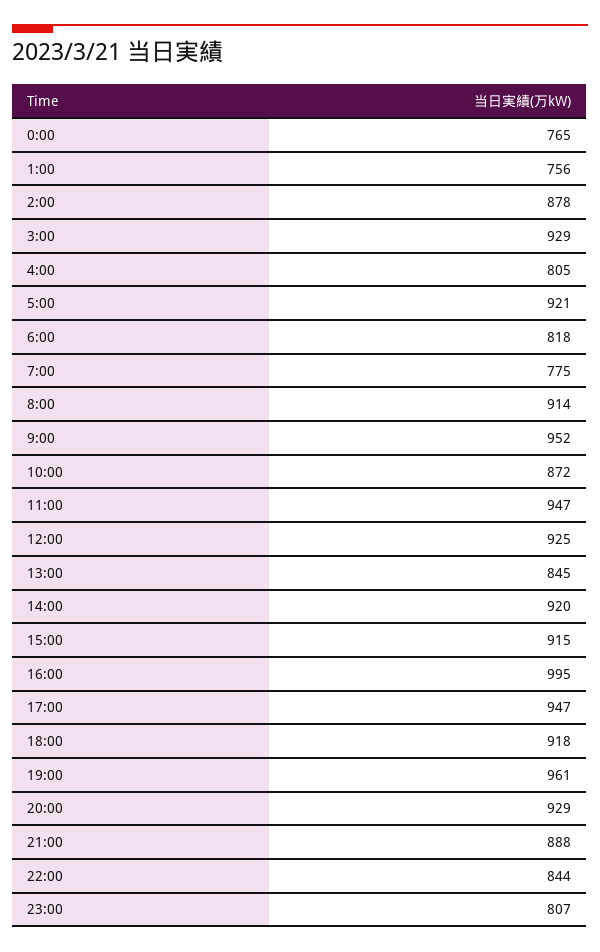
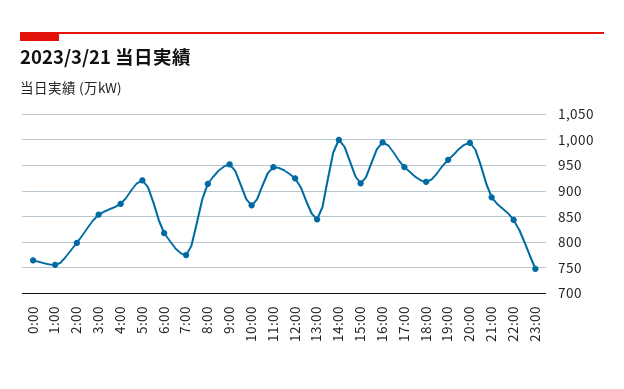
  {
    "0:00": 765,
    "1:00": 756,
-   "2:00": 878,
+   "2:00": 800,
-   "3:00": 929,
+   "3:00": 850,
-   "4:00": 805,
+   "4:00": 875,
    "5:00": 921,
    "6:00": 818,
    "7:00": 775,
    "8:00": 914,
    "9:00": 952,
    "10:00": 872,
    "11:00": 947,
    "12:00": 925,
    "13:00": 845,
-   "14:00": 920,
+   "14:00": 1000,
    "15:00": 915,
    "16:00": 995,
    "17:00": 947,
    "18:00": 918,
    "19:00": 961,
-   "20:00": 929,
+   "20:00": 1000,
    "21:00": 888,
    "22:00": 844,
-   "23:00": 807
+   "23:00": 750
  }

